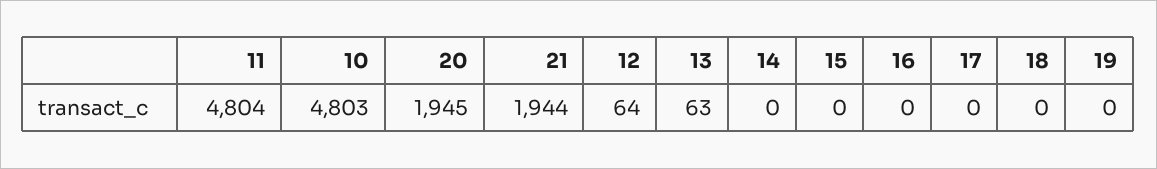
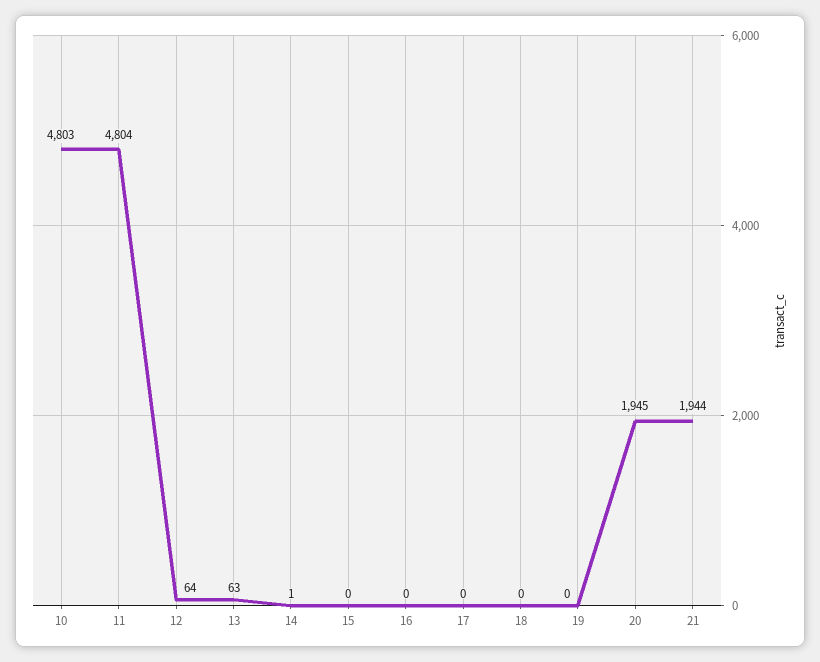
  {
    "11": 4804,
    "10": 4803,
    "20": 1945,
    "21": 1944,
    "12": 64,
    "13": 63,
-   "14": 0,
+   "14": 1,
    "15": 0,
    "16": 0,
    "17": 0,
    "18": 0,
    "19": 0
  }

